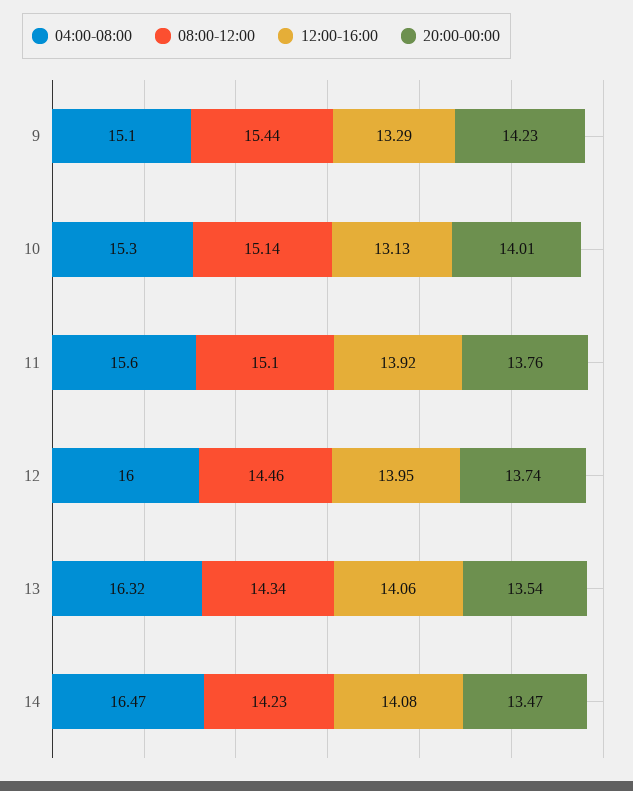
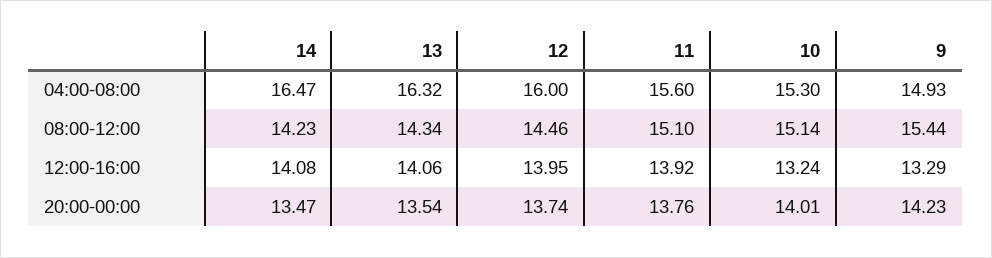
  {
    "04:00-08:00": {
-     "9": 15.1,
+     "9": 14.93,
      "10": 15.3,
      "11": 15.6,
      "12": 16,
      "13": 16.32,
      "14": 16.47
    },
    "08:00-12:00": {
      "9": 15.44,
      "10": 15.14,
      "11": 15.1,
      "12": 14.46,
      "13": 14.34,
      "14": 14.23
    },
    "12:00-16:00": {
      "9": 13.29,
-     "10": 13.13,
+     "10": 13.24,
      "11": 13.92,
      "12": 13.95,
      "13": 14.06,
      "14": 14.08
    },
    "20:00-00:00": {
      "9": 14.23,
      "10": 14.01,
      "11": 13.76,
      "12": 13.74,
      "13": 13.54,
      "14": 13.47
    }
  }

